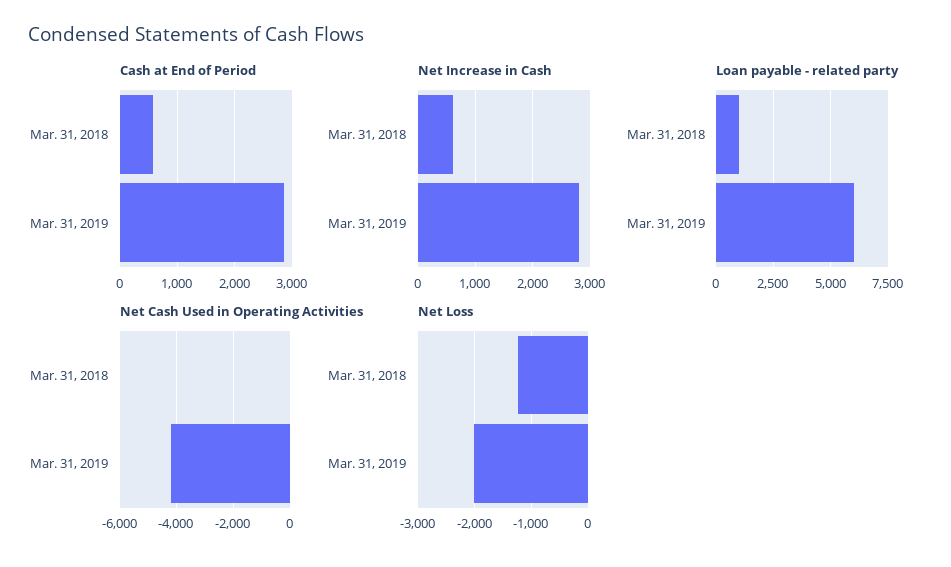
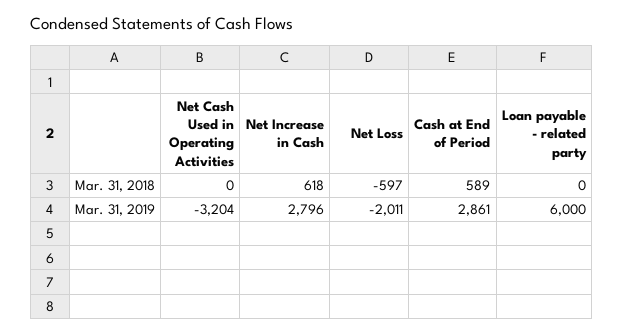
  {
    "Cash at End of Period": {
      "Mar. 31, 2018": 589,
      "Mar. 31, 2019": 2861
    },
    "Net Increase in Cash": {
      "Mar. 31, 2018": 618,
      "Mar. 31, 2019": 2796
    },
    "Loan payable - related party": {
-     "Mar. 31, 2018": 1000,
+     "Mar. 31, 2018": 0,
      "Mar. 31, 2019": 6000
    },
    "Net Cash Used in Operating Activities": {
      "Mar. 31, 2018": 0,
-     "Mar. 31, 2019": -4250
+     "Mar. 31, 2019": -3204
    },
    "Net Loss": {
-     "Mar. 31, 2018": -1200,
+     "Mar. 31, 2018": -597,
      "Mar. 31, 2019": -2011
    }
  }

